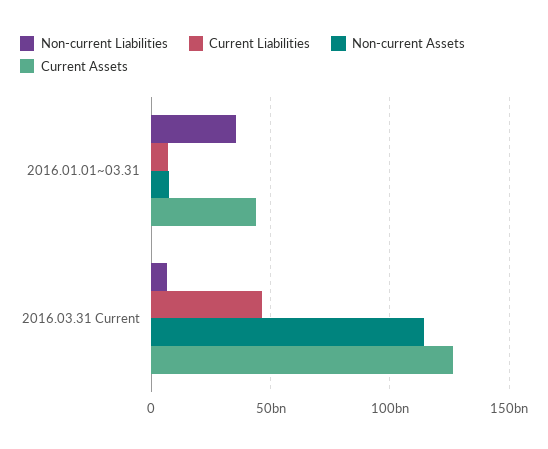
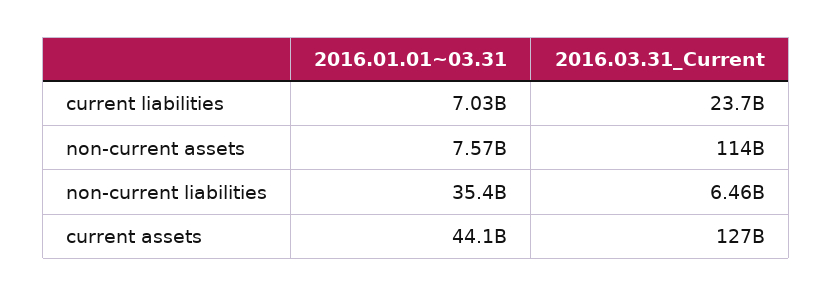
  {
    "Non-current Liabilities": {
      "2016.01.01~03.31": 35400000000,
      "2016.03.31 Current": 6460000000
    },
    "Current Liabilities": {
      "2016.01.01~03.31": 7030000000,
-     "2016.03.31 Current": 45000000000
+     "2016.03.31 Current": 23700000000
    },
    "Non-current Assets": {
      "2016.01.01~03.31": 7570000000,
      "2016.03.31 Current": 114000000000
    },
    "Current Assets": {
      "2016.01.01~03.31": 44100000000,
      "2016.03.31 Current": 127000000000
    }
  }

